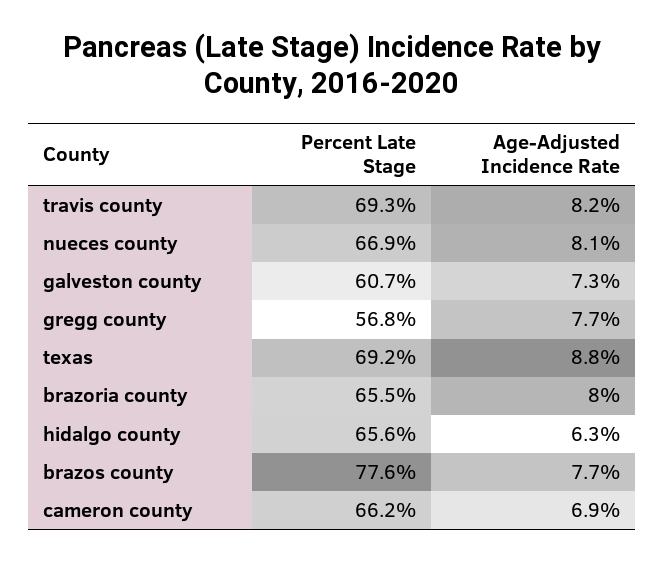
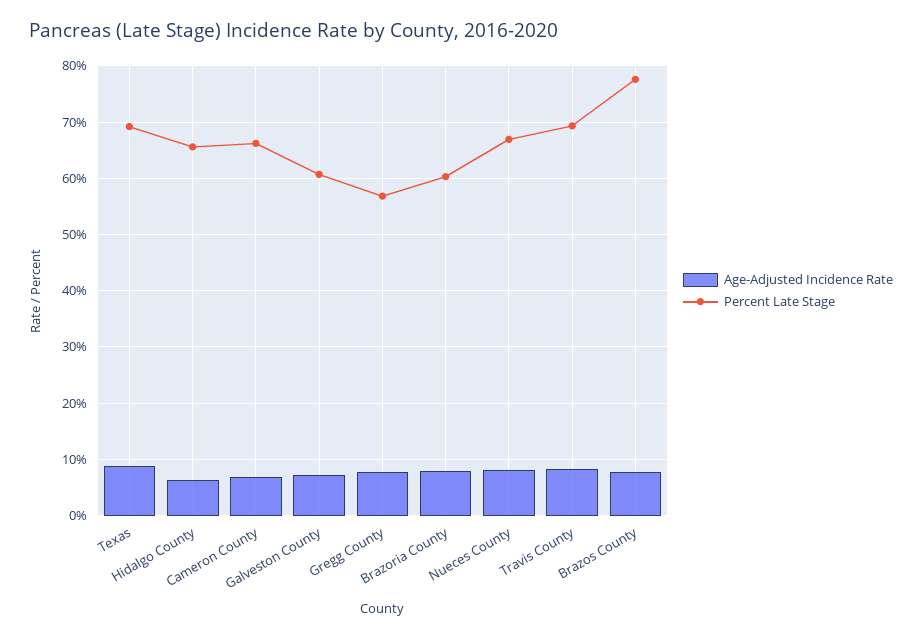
  {
    "Percent Late Stage": {
      "travis county": 69.3,
      "nueces county": 66.9,
      "galveston county": 60.7,
      "gregg county": 56.8,
      "texas": 69.2,
-     "brazoria county": 65.5,
+     "brazoria county": 60,
      "hidalgo county": 65.6,
      "brazos county": 77.6,
      "cameron county": 66.2
    },
    "Age-Adjusted Incidence Rate": {
      "travis county": 8.2,
      "nueces county": 8.1,
      "galveston county": 7.3,
      "gregg county": 7.7,
      "texas": 8.8,
      "brazoria county": 8,
      "hidalgo county": 6.3,
      "brazos county": 7.7,
      "cameron county": 6.9
    }
  }

